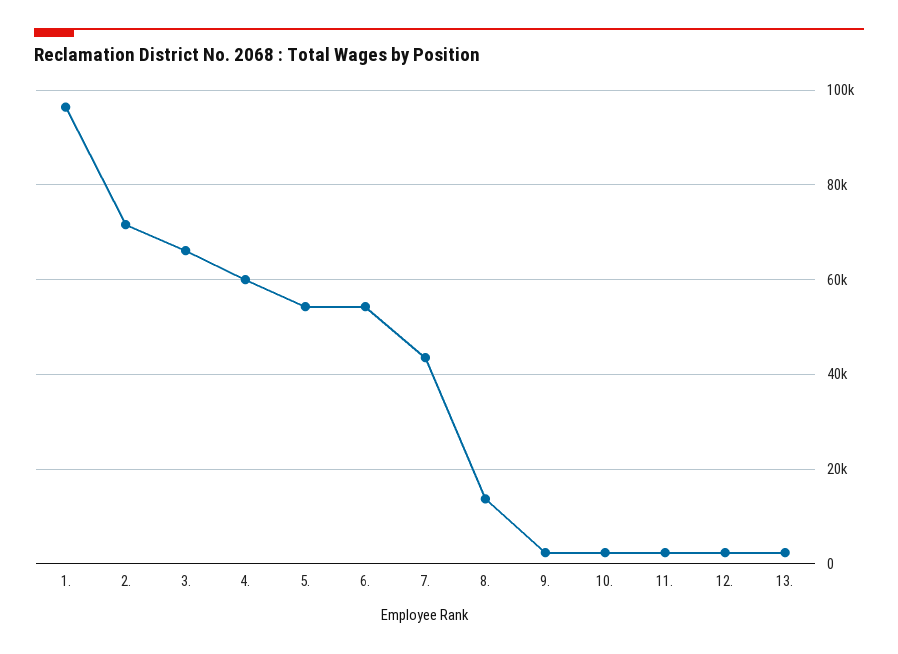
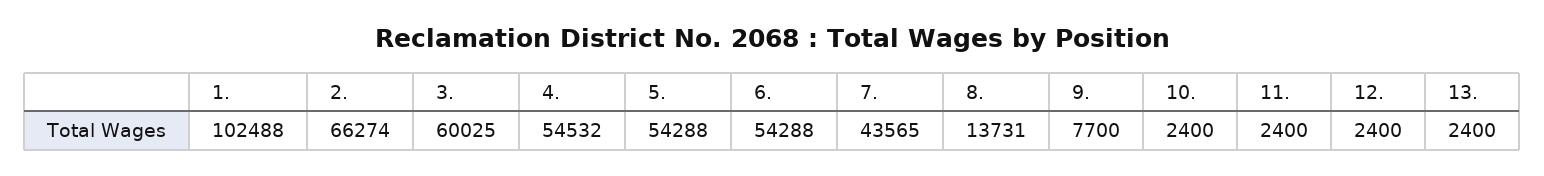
  {
-   "1.": 96000,
+   "1.": 102488,
-   "2.": 72000,
+   "2.": 66274,
-   "3.": 66000,
+   "3.": 60025,
-   "4.": 60000,
+   "4.": 54532,
    "5.": 54288,
    "6.": 54288,
    "7.": 43565,
    "8.": 13731,
-   "9.": 2000,
+   "9.": 7700,
    "10.": 2400,
    "11.": 2400,
    "12.": 2400,
    "13.": 2400
  }

